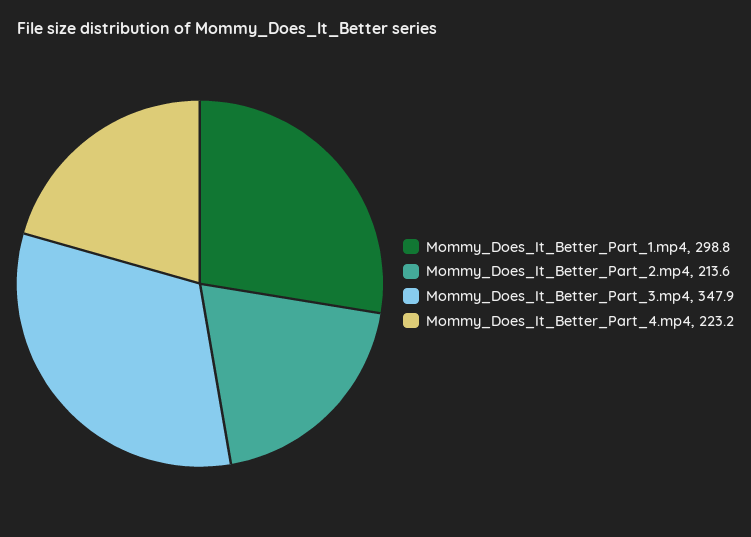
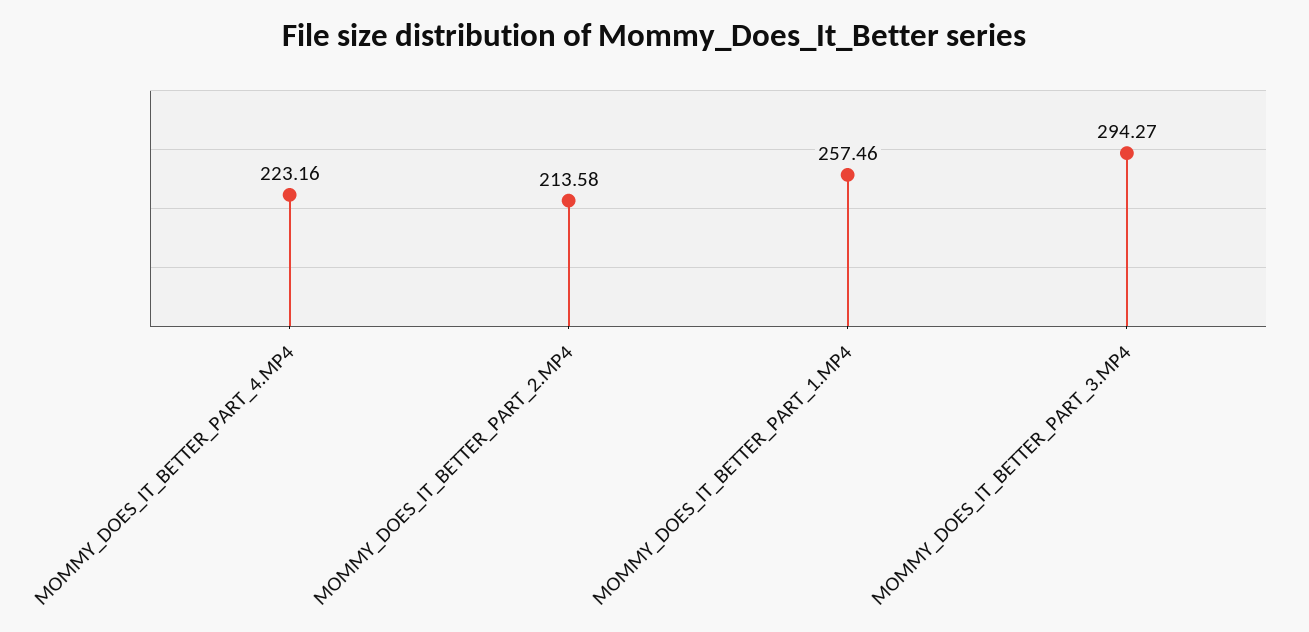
  {
-   "Mommy_Does_It_Better_Part_1.mp4": 298.8,
+   "Mommy_Does_It_Better_Part_1.mp4": 257.46,
    "Mommy_Does_It_Better_Part_2.mp4": 213.58,
-   "Mommy_Does_It_Better_Part_3.mp4": 347.9,
+   "Mommy_Does_It_Better_Part_3.mp4": 294.27,
    "Mommy_Does_It_Better_Part_4.mp4": 223.16
  }

